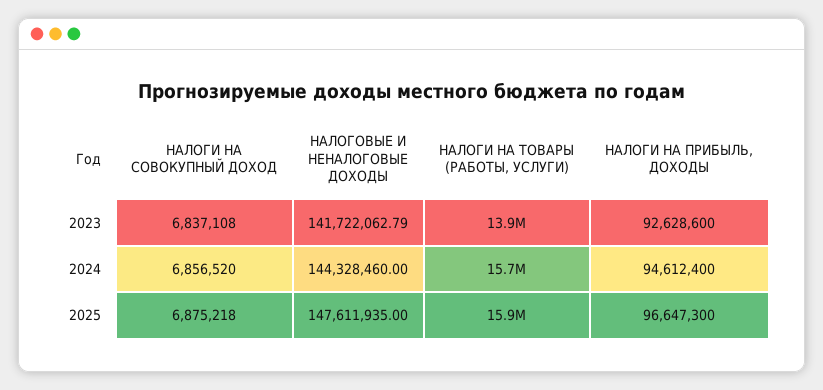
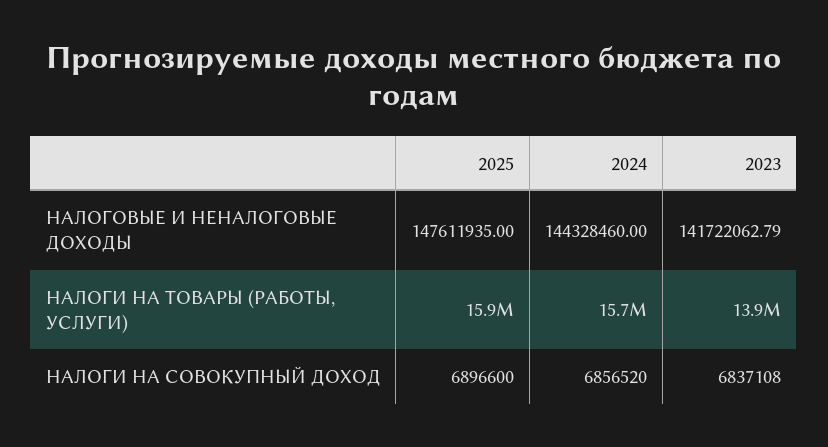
  {
    "НАЛОГИ НА СОВОКУПНЫЙ ДОХОД": {
      "2023": 6837108,
      "2024": 6856520,
-     "2025": 6875218
+     "2025": 6896600
    },
    "НАЛОГОВЫЕ И НЕНАЛОГОВЫЕ ДОХОДЫ": {
      "2023": 141722062.79,
      "2024": 144328460,
      "2025": 147611935
    },
    "НАЛОГИ НА ТОВАРЫ (РАБОТЫ, УСЛУГИ)": {
      "2023": 13900000,
      "2024": 15700000,
      "2025": 15900000
-   },
+   }
-   "НАЛОГИ НА ПРИБЫЛЬ, ДОХОДЫ": {
-     "2023": 92628600,
-     "2024": 94612400,
-     "2025": 96647300
-   }
  }

